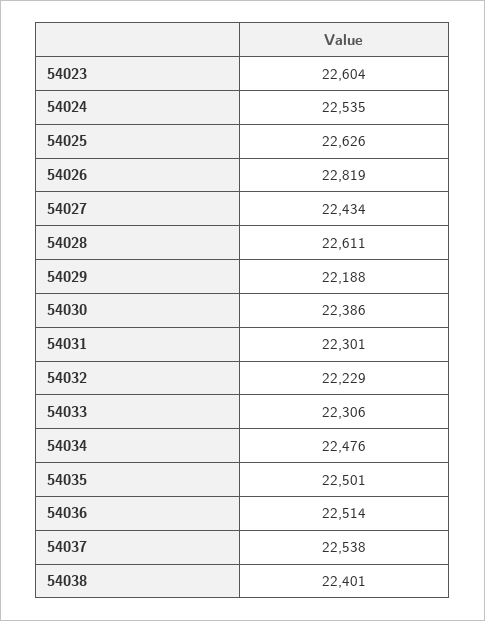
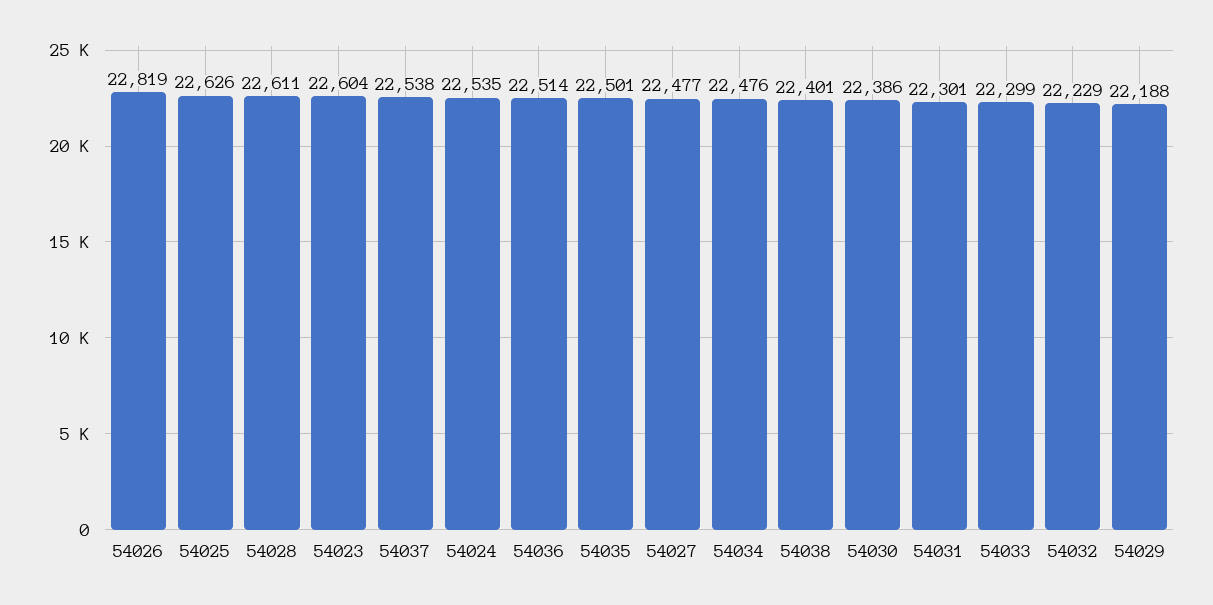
  {
    "54023": 22604,
    "54024": 22535,
    "54025": 22626,
    "54026": 22819,
-   "54027": 22434,
+   "54027": 22477,
    "54028": 22611,
    "54029": 22188,
    "54030": 22386,
    "54031": 22301,
    "54032": 22229,
-   "54033": 22306,
+   "54033": 22299,
    "54034": 22476,
    "54035": 22501,
    "54036": 22514,
    "54037": 22538,
    "54038": 22401
  }

